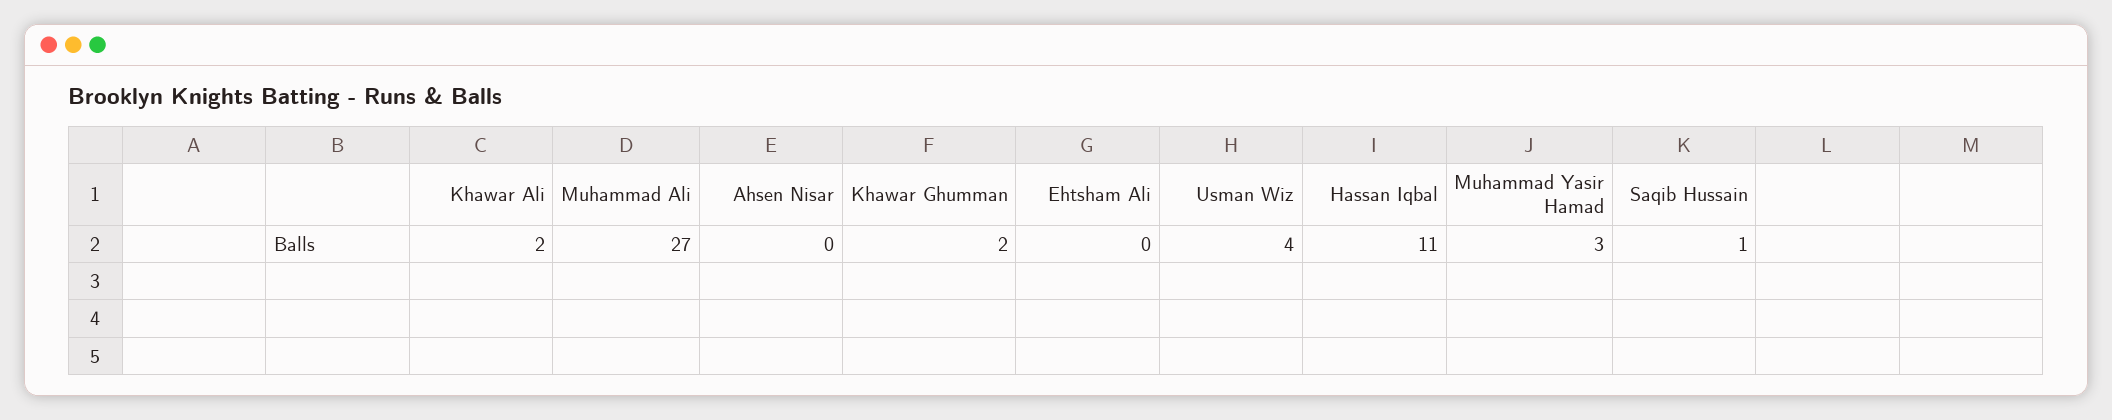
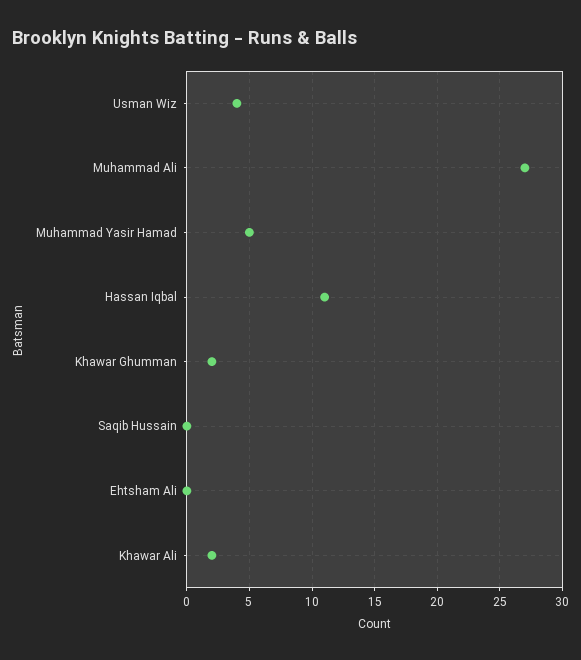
  {
    "Khawar Ali": 2,
    "Muhammad Ali": 27,
-   "Ahsen Nisar": 0,
    "Khawar Ghumman": 2,
    "Ehtsham Ali": 0,
    "Usman Wiz": 4,
    "Hassan Iqbal": 11,
-   "Muhammad Yasir Hamad": 3,
+   "Muhammad Yasir Hamad": 5,
-   "Saqib Hussain": 1
+   "Saqib Hussain": 0
  }

